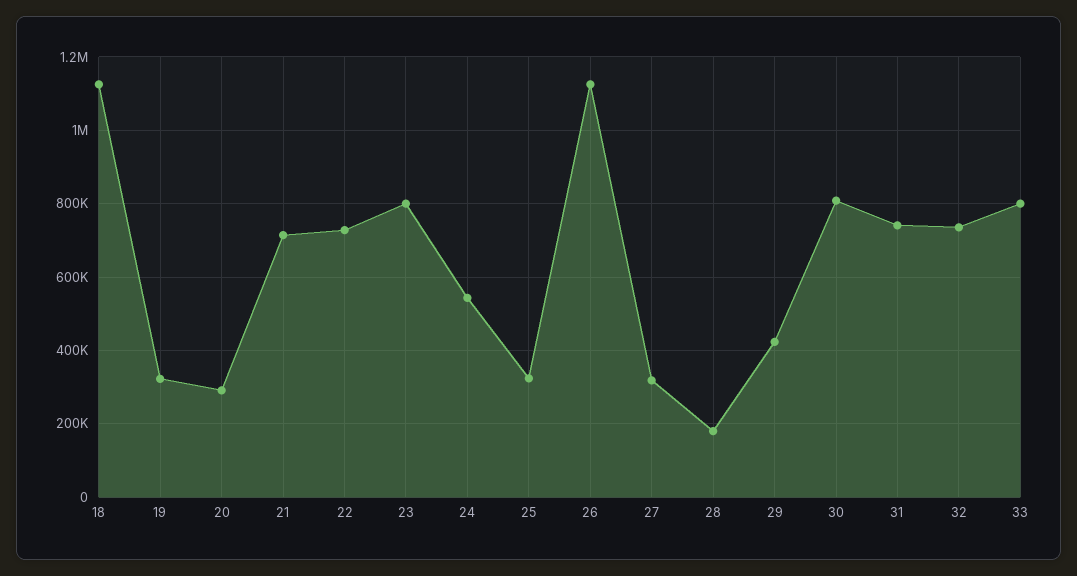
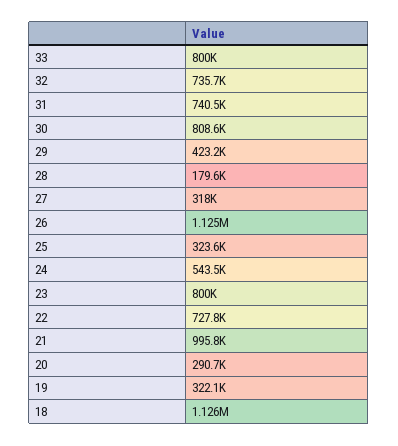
  {
    "18": 1126000,
    "19": 322100,
    "20": 290700,
-   "21": 720000,
+   "21": 995800,
    "22": 727800,
    "23": 800000,
    "24": 543500,
    "25": 323600,
    "26": 1125000,
    "27": 318000,
    "28": 179600,
    "29": 423200,
    "30": 808600,
    "31": 740500,
    "32": 735700,
    "33": 800000
  }

